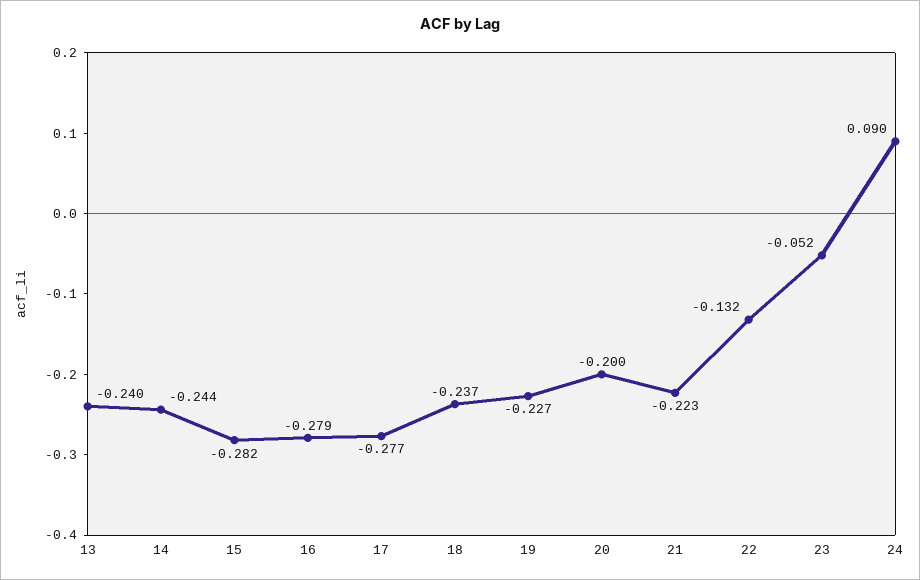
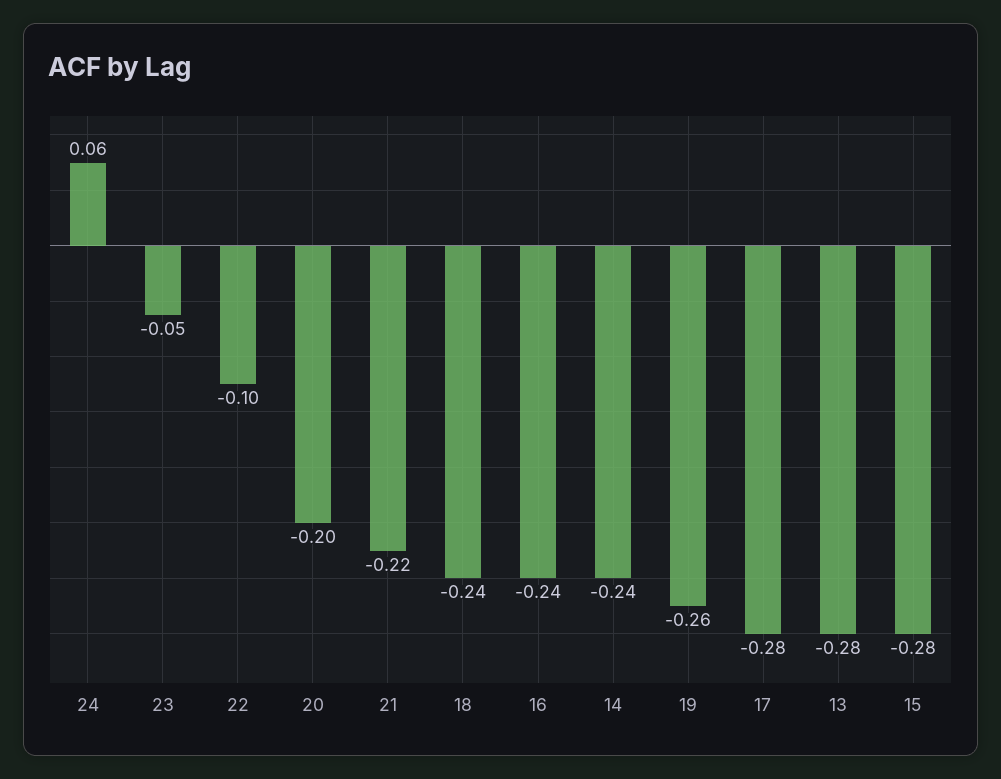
  {
-   "13": -0.24,
+   "13": -0.28,
    "14": -0.244,
    "15": -0.282,
-   "16": -0.279,
+   "16": -0.24,
    "17": -0.277,
    "18": -0.237,
-   "19": -0.227,
+   "19": -0.26,
    "20": -0.2,
    "21": -0.223,
-   "22": -0.132,
+   "22": -0.1,
    "23": -0.052,
-   "24": 0.09
+   "24": 0.06
  }

